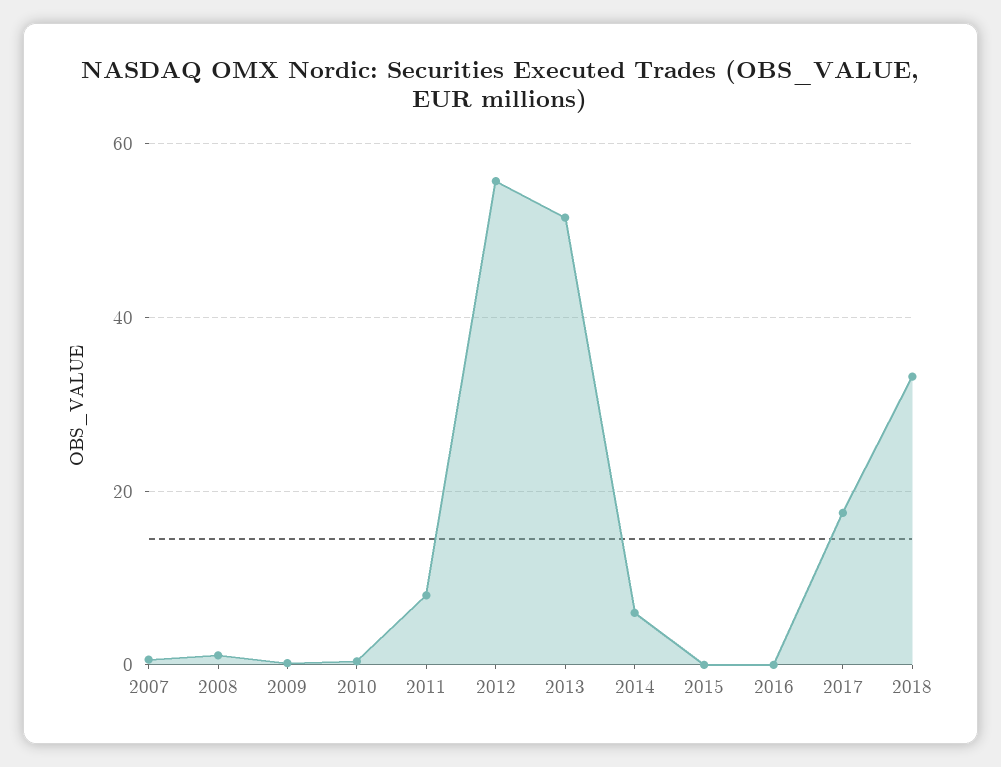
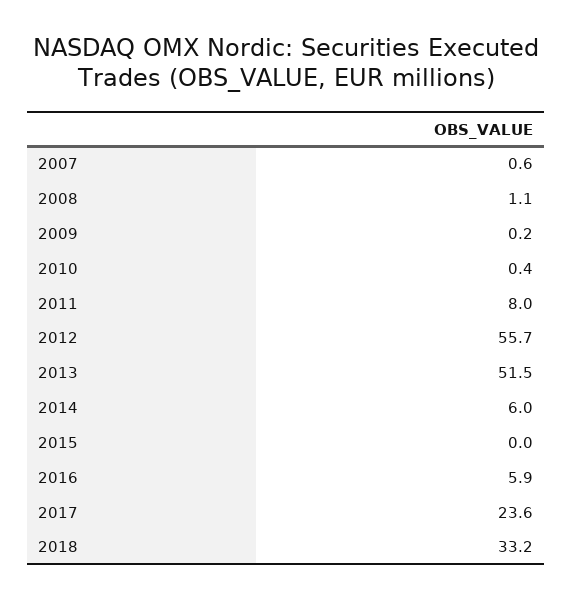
  {
    "2007": 0.6,
    "2008": 1.1,
    "2009": 0.2,
    "2010": 0.4,
    "2011": 8,
    "2012": 55.7,
    "2013": 51.5,
    "2014": 6,
    "2015": 0,
-   "2016": 0,
+   "2016": 5.9,
-   "2017": 18,
+   "2017": 23.6,
    "2018": 33.2
  }

